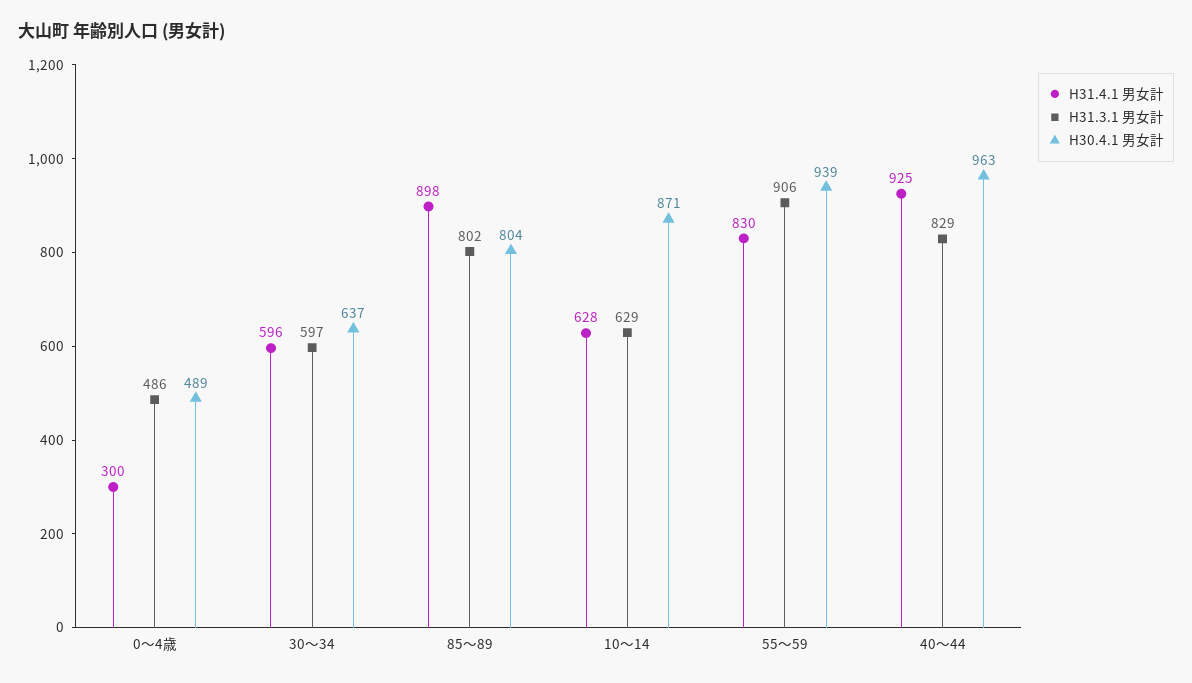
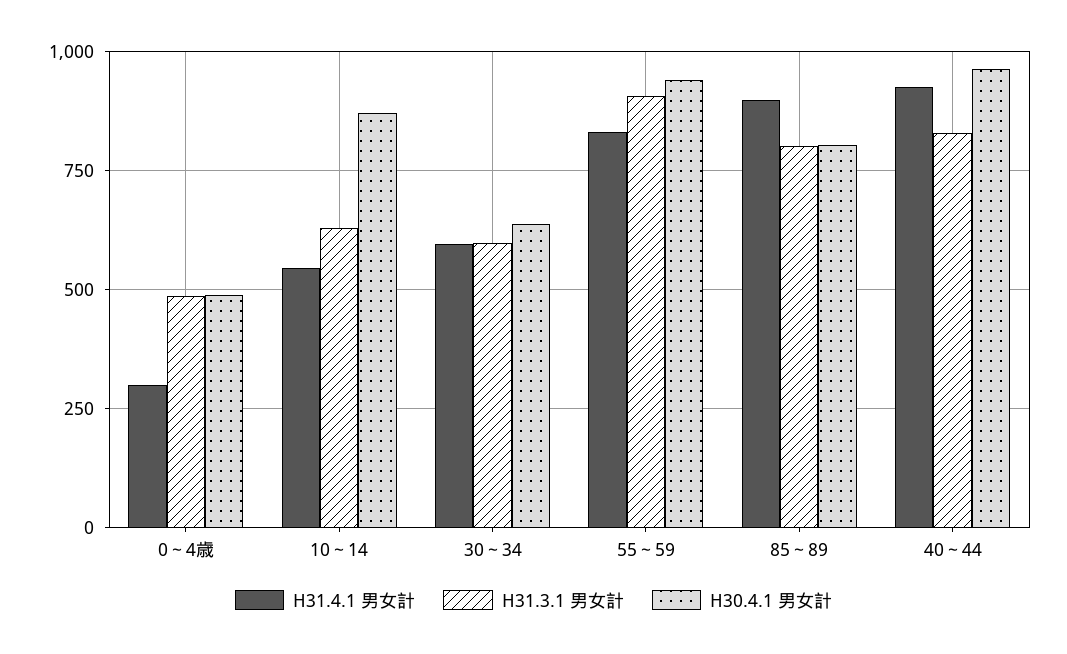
  {
    "H31.4.1 男女計": {
      "0～4歳": 300,
      "30～34": 596,
      "85～89": 898,
-     "10～14": 628,
+     "10～14": 550,
      "55～59": 830,
      "40～44": 925
    },
    "H31.3.1 男女計": {
      "0～4歳": 486,
      "30～34": 597,
      "85～89": 802,
      "10～14": 629,
      "55～59": 906,
      "40～44": 829
    },
    "H30.4.1 男女計": {
      "0～4歳": 489,
      "30～34": 637,
      "85～89": 804,
      "10～14": 871,
      "55～59": 939,
      "40～44": 963
    }
  }

